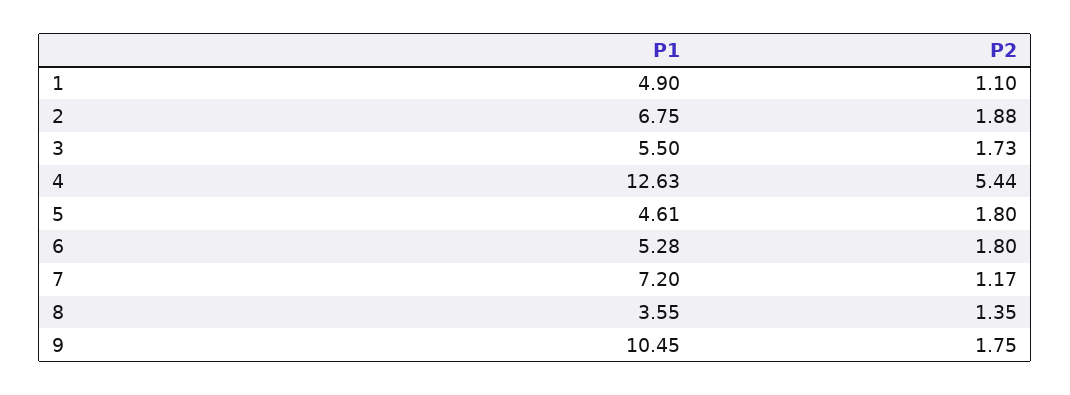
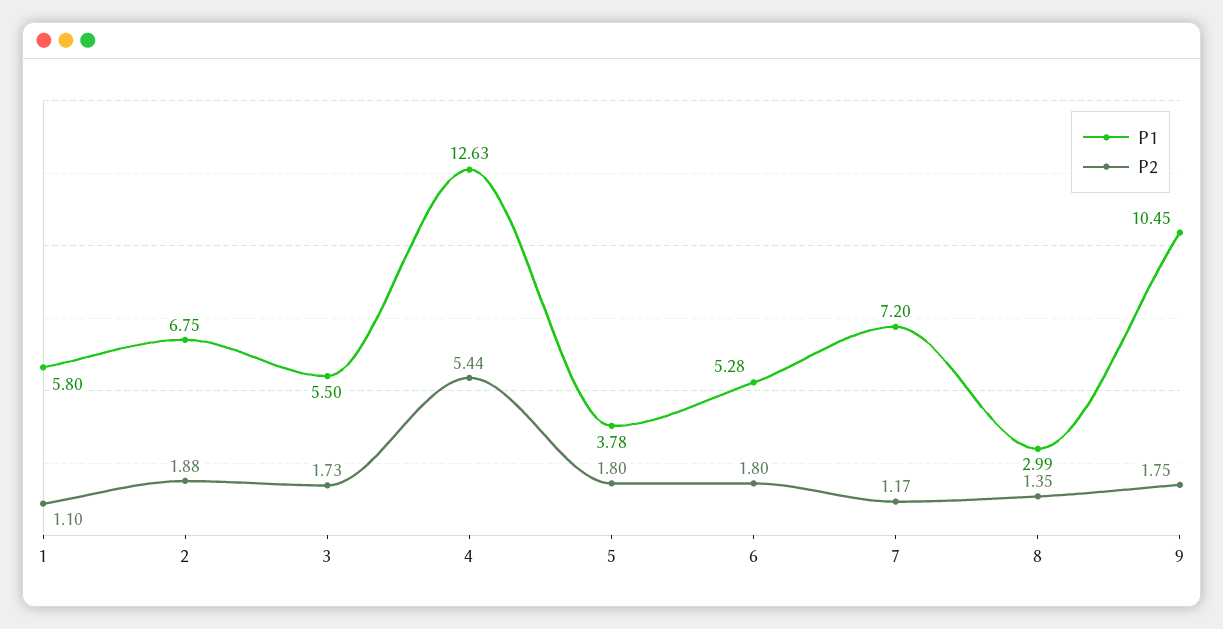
  {
    "P1": {
-     "1": 4.9,
+     "1": 5.8,
      "2": 6.75,
      "3": 5.5,
      "4": 12.63,
-     "5": 4.61,
+     "5": 3.78,
      "6": 5.28,
      "7": 7.2,
-     "8": 3.55,
+     "8": 2.99,
      "9": 10.45
    },
    "P2": {
      "1": 1.1,
      "2": 1.88,
      "3": 1.73,
      "4": 5.44,
      "5": 1.8,
      "6": 1.8,
      "7": 1.17,
      "8": 1.35,
      "9": 1.75
    }
  }

